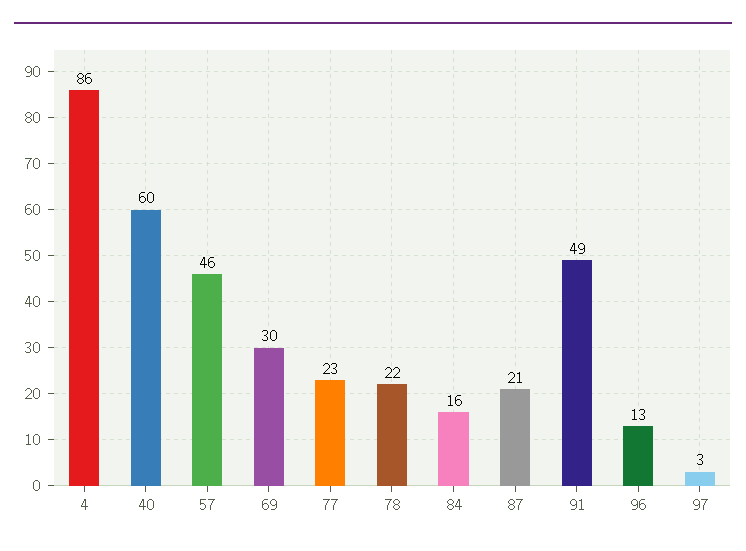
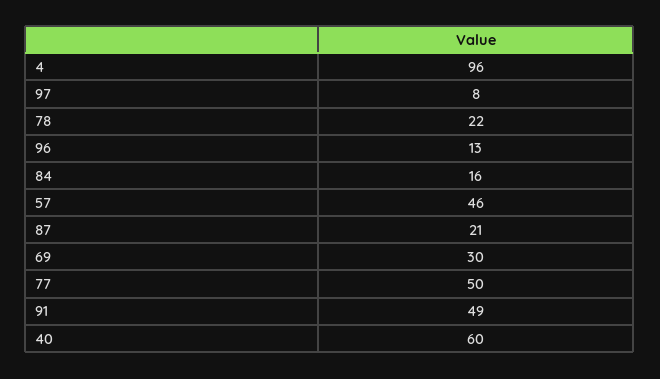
  {
-   "4": 86,
+   "4": 96,
    "40": 60,
    "57": 46,
    "69": 30,
-   "77": 23,
+   "77": 50,
    "78": 22,
    "84": 16,
    "87": 21,
    "91": 49,
    "96": 13,
-   "97": 3
+   "97": 8
  }

